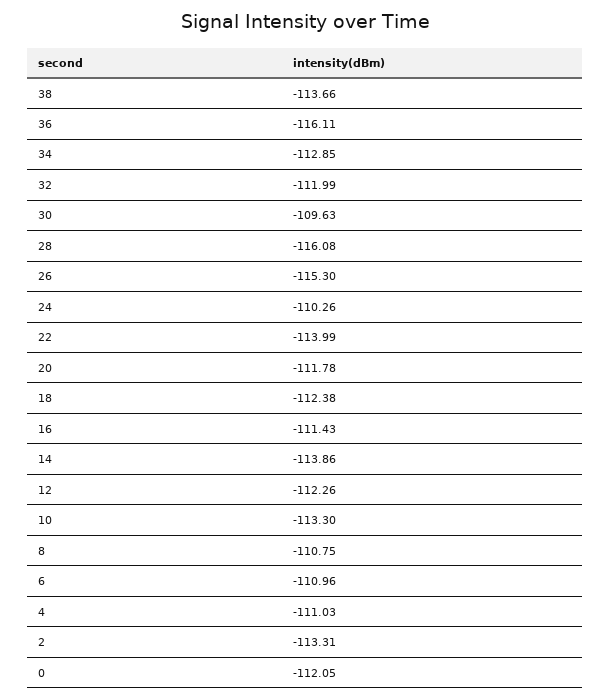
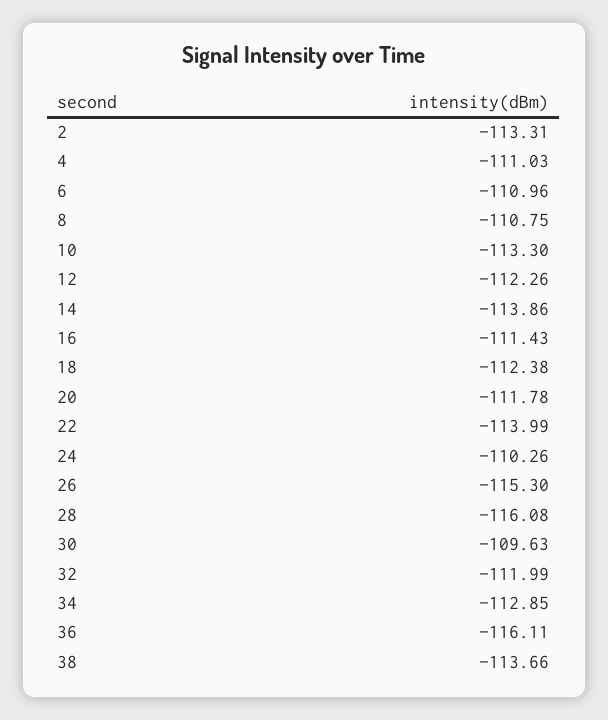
  {
    "38": -113.66,
    "36": -116.11,
    "34": -112.85,
    "32": -111.99,
    "30": -109.63,
    "28": -116.08,
    "26": -115.3,
    "24": -110.26,
    "22": -113.99,
    "20": -111.78,
    "18": -112.38,
    "16": -111.43,
    "14": -113.86,
    "12": -112.26,
    "10": -113.3,
    "8": -110.75,
    "6": -110.96,
    "4": -111.03,
-   "2": -113.31,
+   "2": -113.31
-   "0": -112.05
  }

